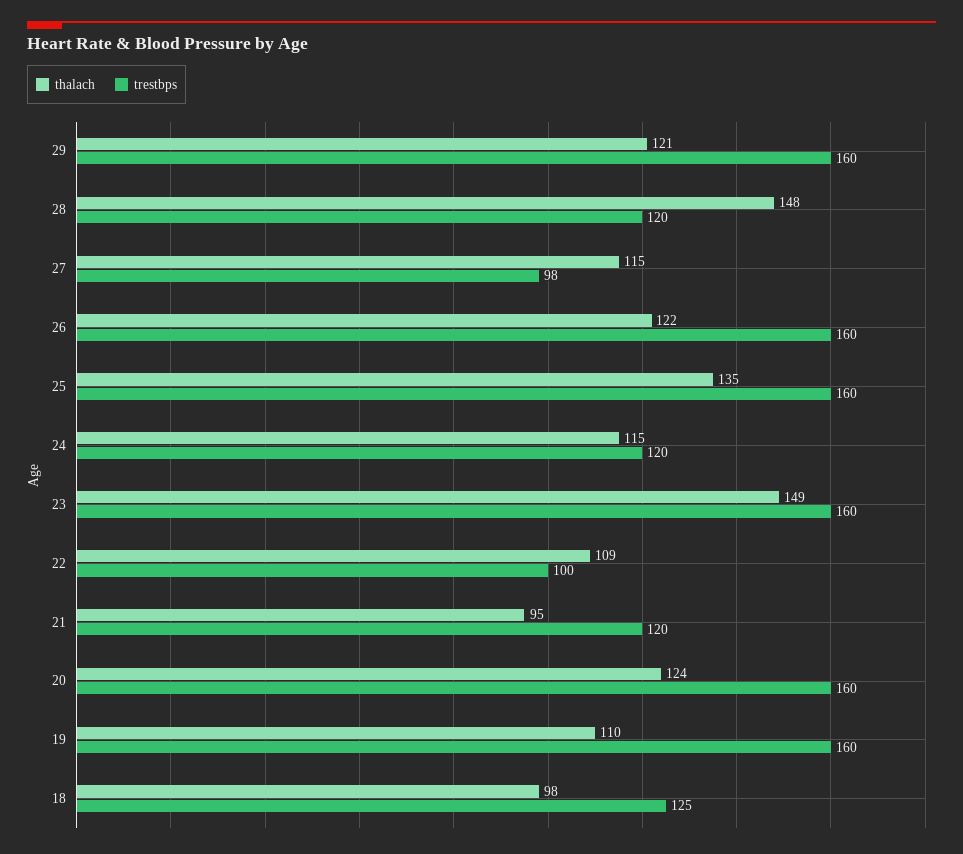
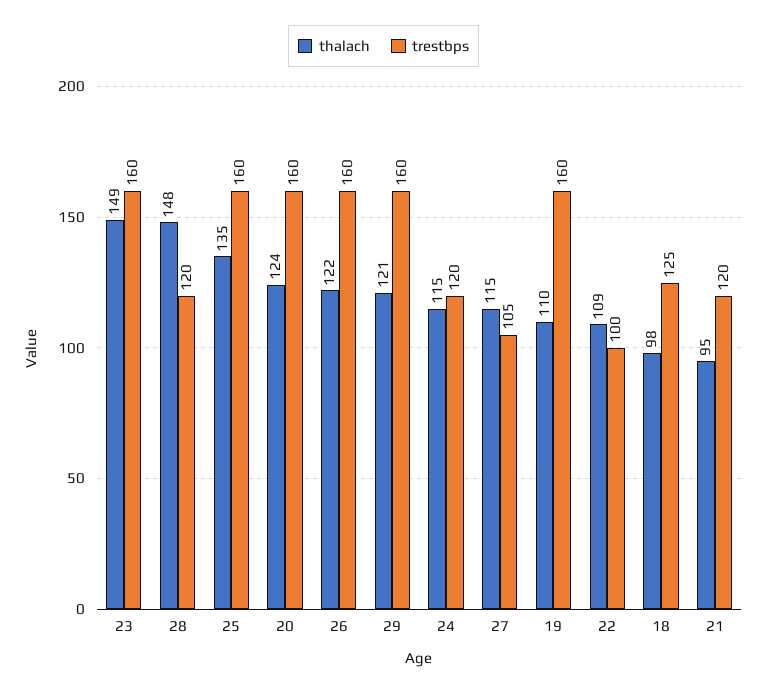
  {
    "thalach": {
      "29": 121,
      "28": 148,
      "27": 115,
      "26": 122,
      "25": 135,
      "24": 115,
      "23": 149,
      "22": 109,
      "21": 95,
      "20": 124,
      "19": 110,
      "18": 98
    },
    "trestbps": {
      "29": 160,
      "28": 120,
-     "27": 98,
+     "27": 105,
      "26": 160,
      "25": 160,
      "24": 120,
      "23": 160,
      "22": 100,
      "21": 120,
      "20": 160,
      "19": 160,
      "18": 125
    }
  }

